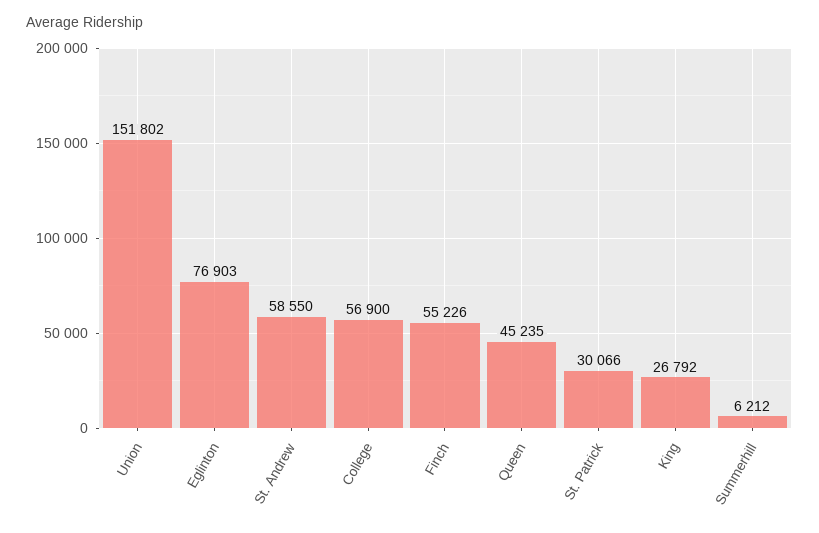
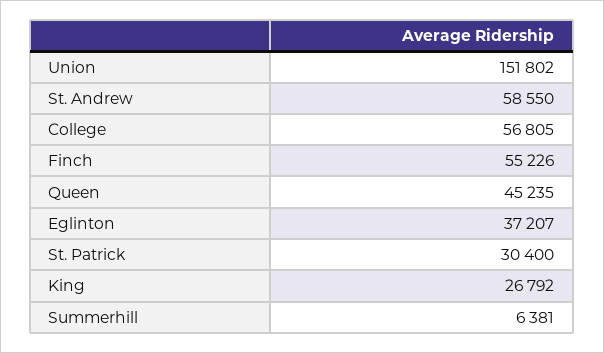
  {
    "Union": 151802,
-   "Eglinton": 76903,
+   "Eglinton": 37207,
    "St. Andrew": 58550,
-   "College": 56900,
+   "College": 56805,
    "Finch": 55226,
    "Queen": 45235,
-   "St. Patrick": 30066,
+   "St. Patrick": 30400,
    "King": 26792,
-   "Summerhill": 6212
+   "Summerhill": 6381
  }

